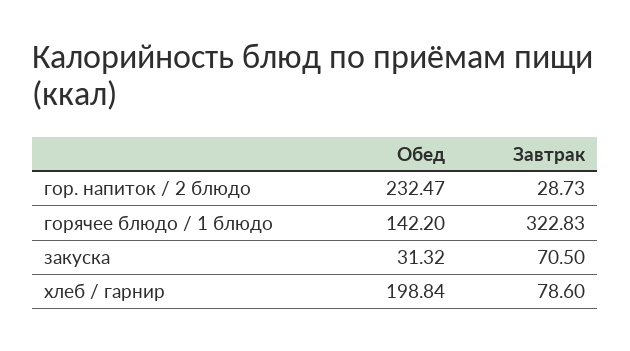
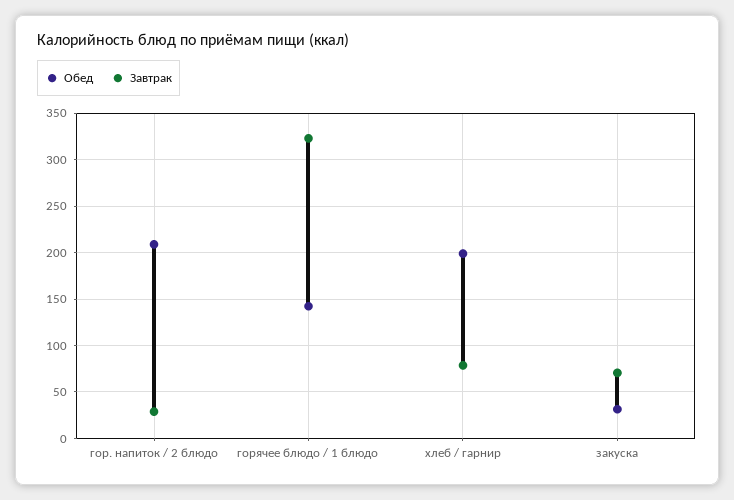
  {
    "Обед": {
-     "гор. напиток / 2 блюдо": 232.47,
+     "гор. напиток / 2 блюдо": 210,
      "горячее блюдо / 1 блюдо": 142.2,
      "закуска": 31.32,
      "хлеб / гарнир": 198.84
    },
    "Завтрак": {
      "гор. напиток / 2 блюдо": 28.73,
      "горячее блюдо / 1 блюдо": 322.83,
      "закуска": 70.5,
      "хлеб / гарнир": 78.6
    }
  }

